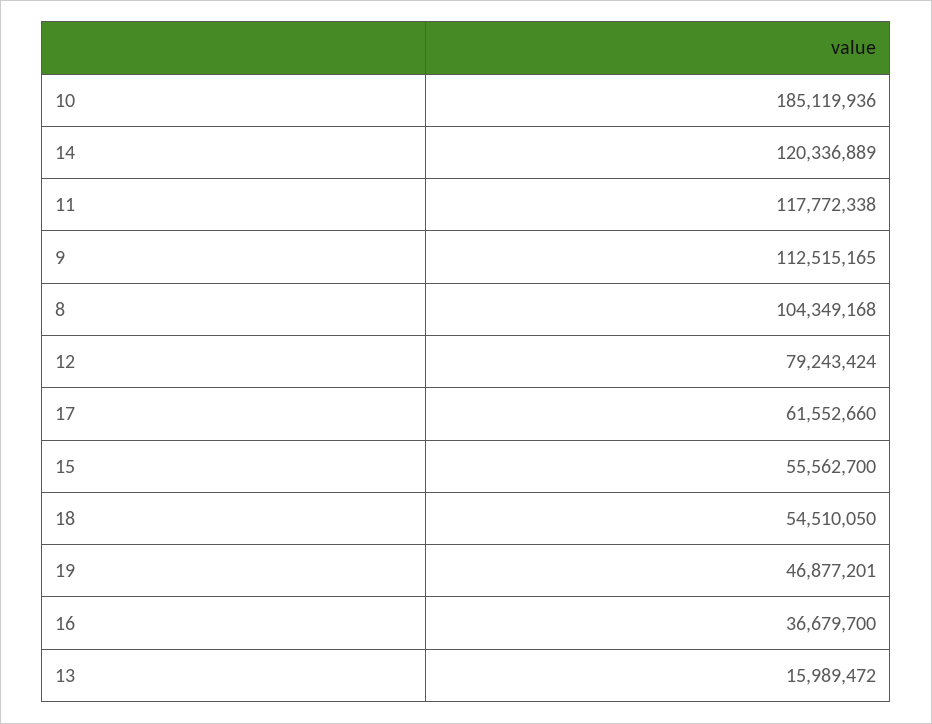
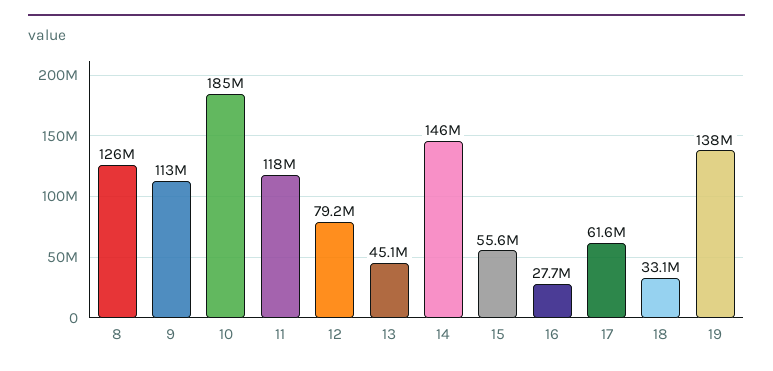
  {
    "10": 185119936,
-   "14": 120336889,
+   "14": 146000000,
    "11": 117772338,
    "9": 112515165,
-   "8": 104349168,
+   "8": 126000000,
    "12": 79243424,
    "17": 61552660,
    "15": 55562700,
-   "18": 54510050,
+   "18": 33100000,
-   "19": 46877201,
+   "19": 138000000,
-   "16": 36679700,
+   "16": 27700000,
-   "13": 15989472
+   "13": 45100000
  }

